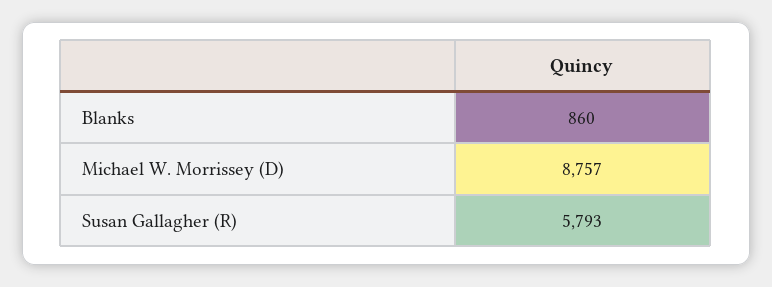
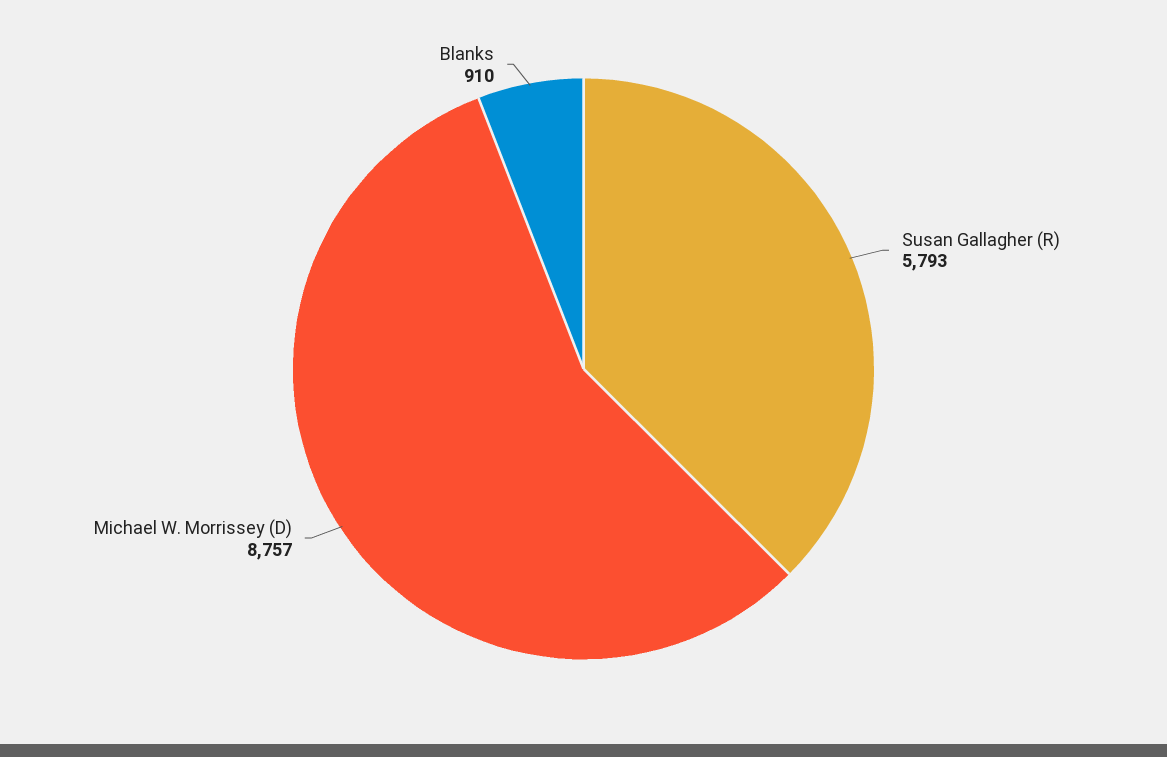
  {
-   "Blanks": 860,
+   "Blanks": 910,
    "Michael W. Morrissey (D)": 8757,
    "Susan Gallagher (R)": 5793
  }

